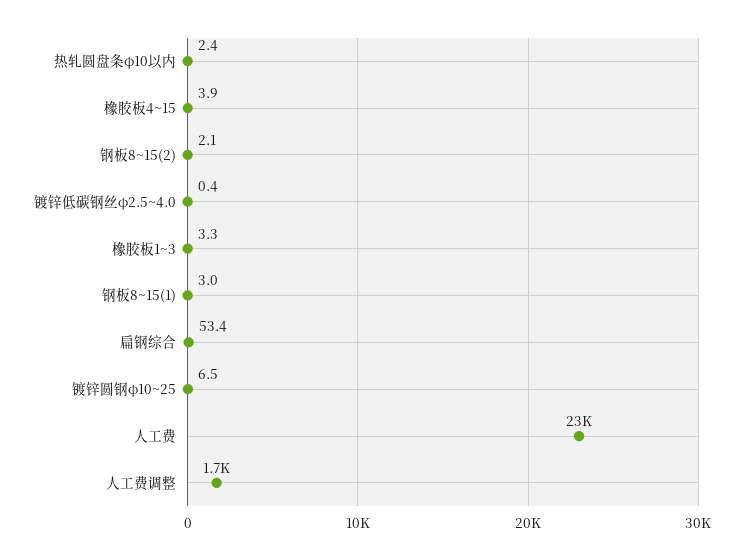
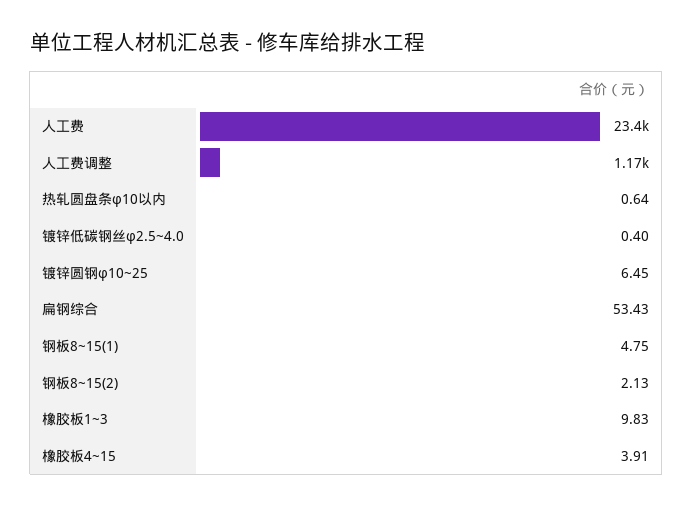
  {
-   "热轧圆盘条φ10以内": 2.4,
+   "热轧圆盘条φ10以内": 0.64,
    "橡胶板4~15": 3.91,
    "钢板8~15(2)": 2.13,
    "镀锌低碳钢丝φ2.5~4.0": 0.4,
-   "橡胶板1~3": 3.3,
+   "橡胶板1~3": 9.83,
-   "钢板8~15(1)": 3,
+   "钢板8~15(1)": 4.75,
    "扁钢综合": 53.43,
    "镀锌圆钢φ10~25": 6.45,
    "人工费": 23400,
-   "人工费调整": 1700
+   "人工费调整": 1170
  }

